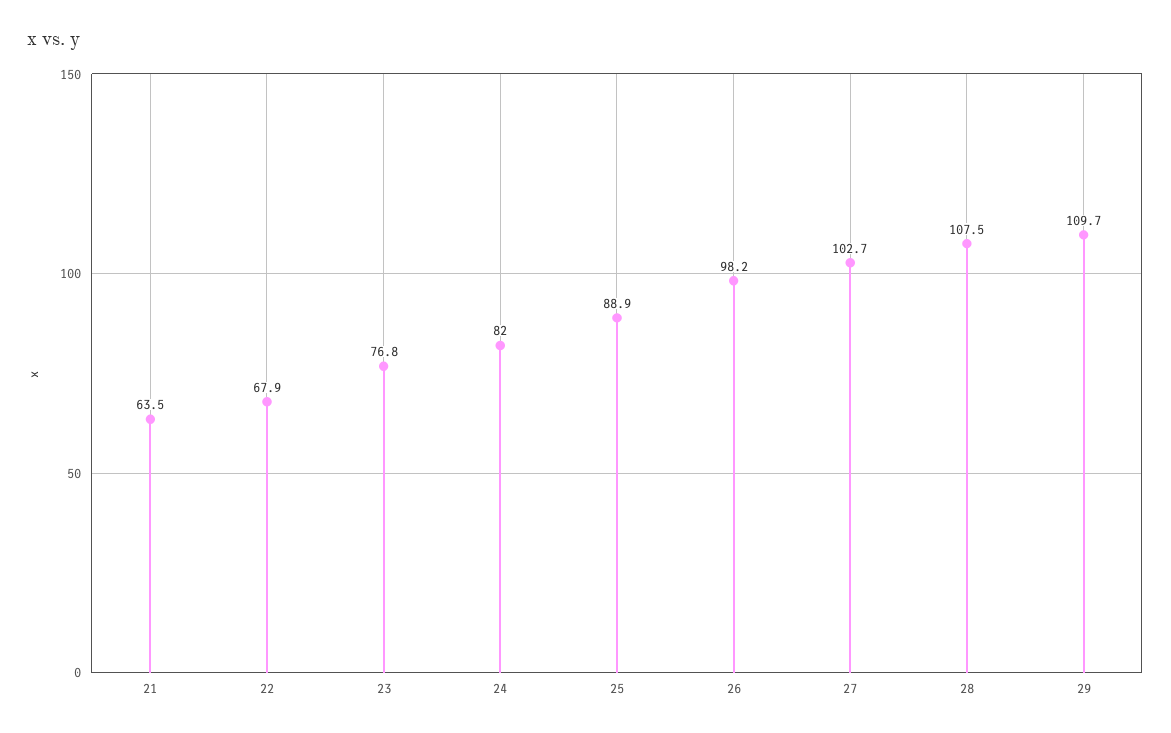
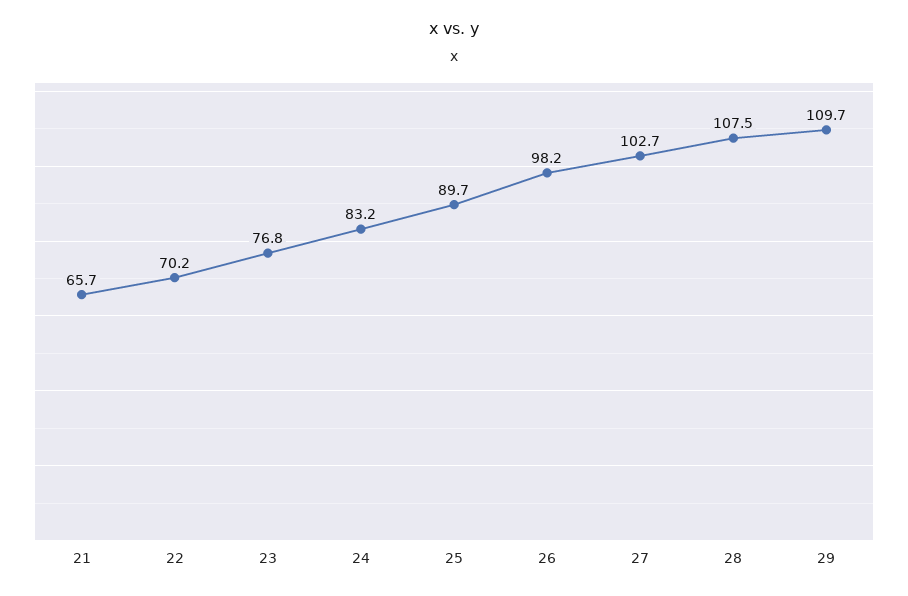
  {
-   "21": 63.5,
+   "21": 65.7,
-   "22": 67.9,
+   "22": 70.2,
    "23": 76.8,
-   "24": 82,
+   "24": 83.2,
-   "25": 88.9,
+   "25": 89.7,
    "26": 98.2,
    "27": 102.7,
    "28": 107.5,
    "29": 109.7
  }

